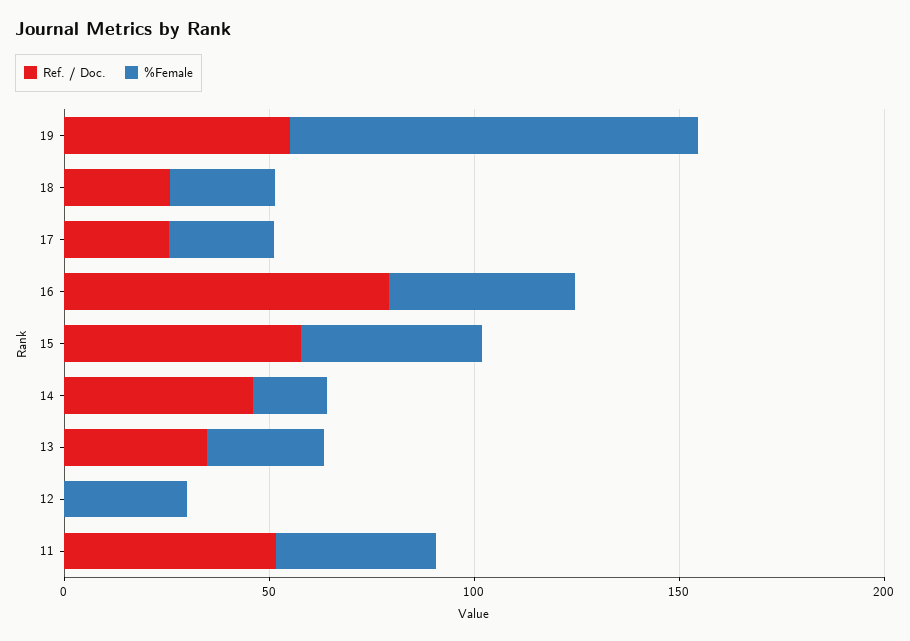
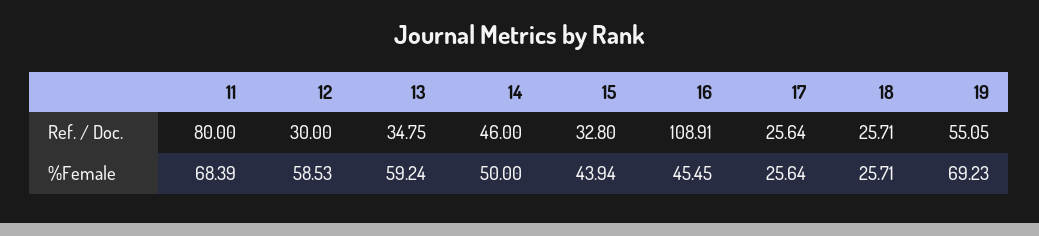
  {
    "Ref. / Doc.": {
      "19": 55.05,
      "18": 25.71,
      "17": 25.64,
-     "16": 80,
+     "16": 108.91,
-     "15": 60,
+     "15": 32.8,
      "14": 46,
      "13": 34.75,
-     "12": 0,
+     "12": 30,
-     "11": 50
+     "11": 80
    },
    "%Female": {
-     "19": 100,
+     "19": 69.23,
      "18": 25.71,
      "17": 25.64,
      "16": 45.45,
      "15": 43.94,
-     "14": 20,
+     "14": 50,
-     "13": 30,
+     "13": 59.24,
-     "12": 30,
+     "12": 58.53,
-     "11": 40
+     "11": 68.39
    }
  }

